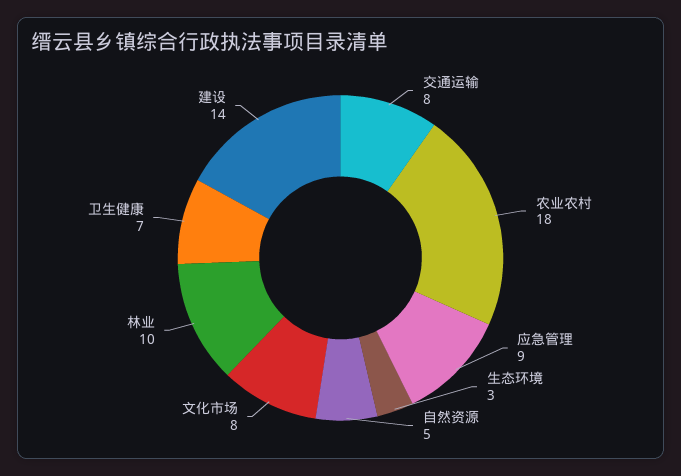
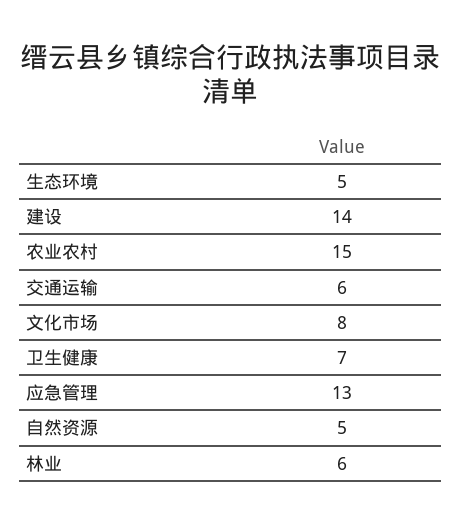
  {
-   "交通运输": 8,
+   "交通运输": 6,
-   "农业农村": 18,
+   "农业农村": 15,
-   "应急管理": 9,
+   "应急管理": 13,
-   "生态环境": 3,
+   "生态环境": 5,
    "自然资源": 5,
    "文化市场": 8,
-   "林业": 10,
+   "林业": 6,
    "卫生健康": 7,
    "建设": 14
  }

